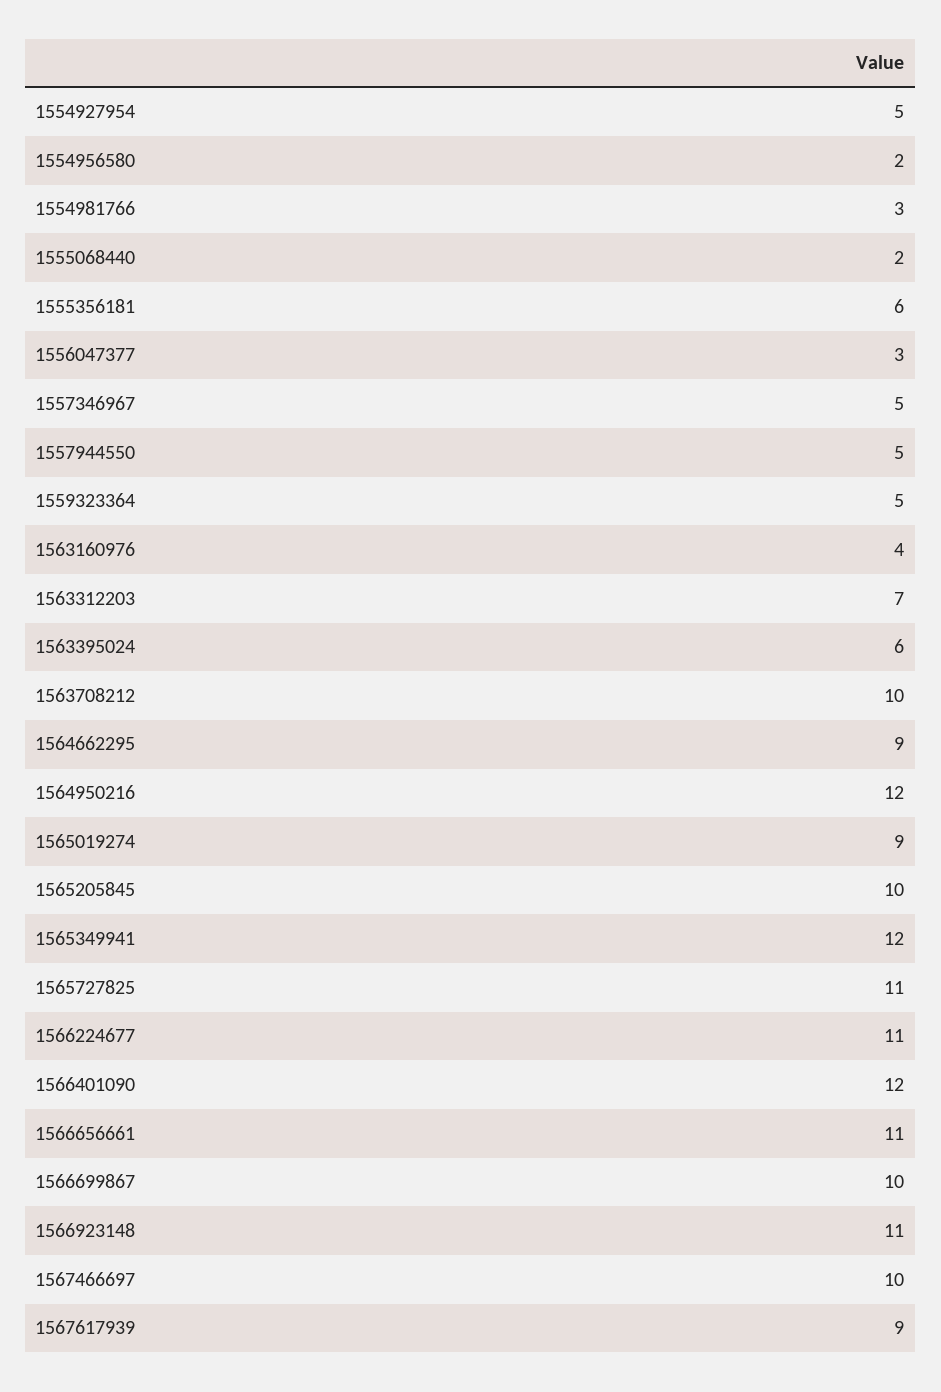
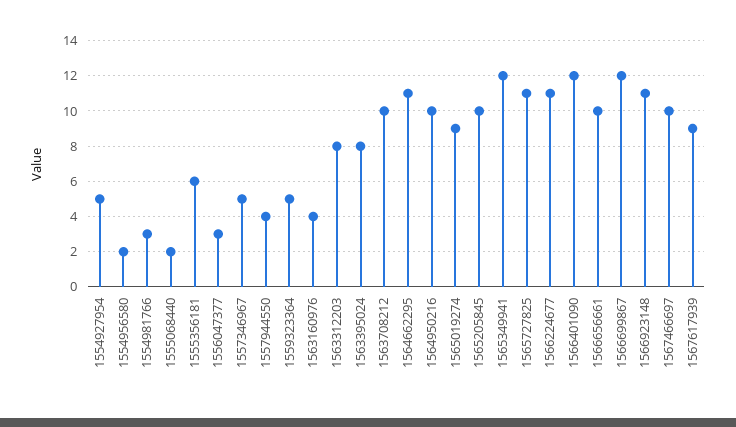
  {
    "1554927954": 5,
    "1554956580": 2,
    "1554981766": 3,
    "1555068440": 2,
    "1555356181": 6,
    "1556047377": 3,
    "1557346967": 5,
-   "1557944550": 5,
+   "1557944550": 4,
    "1559323364": 5,
    "1563160976": 4,
-   "1563312203": 7,
+   "1563312203": 8,
-   "1563395024": 6,
+   "1563395024": 8,
    "1563708212": 10,
-   "1564662295": 9,
+   "1564662295": 11,
-   "1564950216": 12,
+   "1564950216": 10,
    "1565019274": 9,
    "1565205845": 10,
    "1565349941": 12,
    "1565727825": 11,
    "1566224677": 11,
    "1566401090": 12,
-   "1566656661": 11,
+   "1566656661": 10,
-   "1566699867": 10,
+   "1566699867": 12,
    "1566923148": 11,
    "1567466697": 10,
    "1567617939": 9
  }

